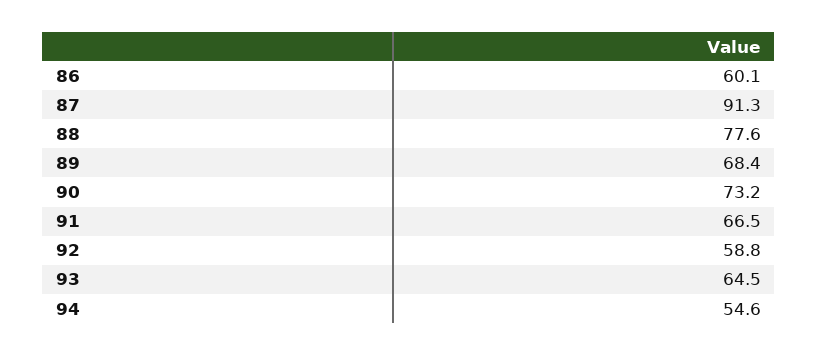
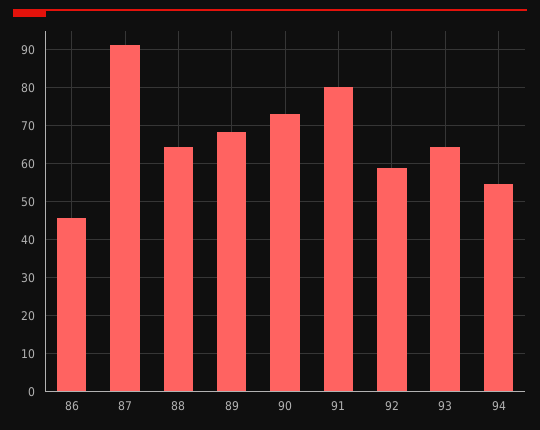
  {
-   "86": 60.1,
+   "86": 46,
    "87": 91.3,
-   "88": 77.6,
+   "88": 64,
    "89": 68.4,
    "90": 73.2,
-   "91": 66.5,
+   "91": 80,
    "92": 58.8,
    "93": 64.5,
    "94": 54.6
  }

